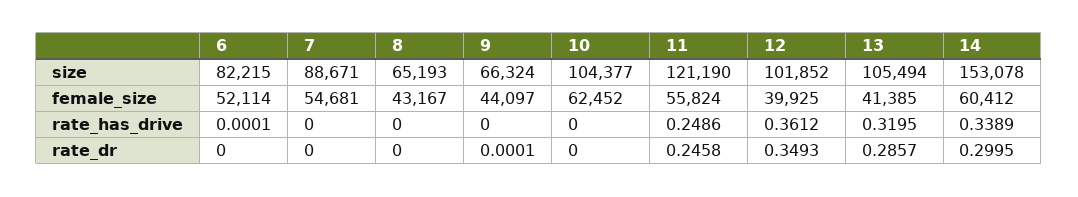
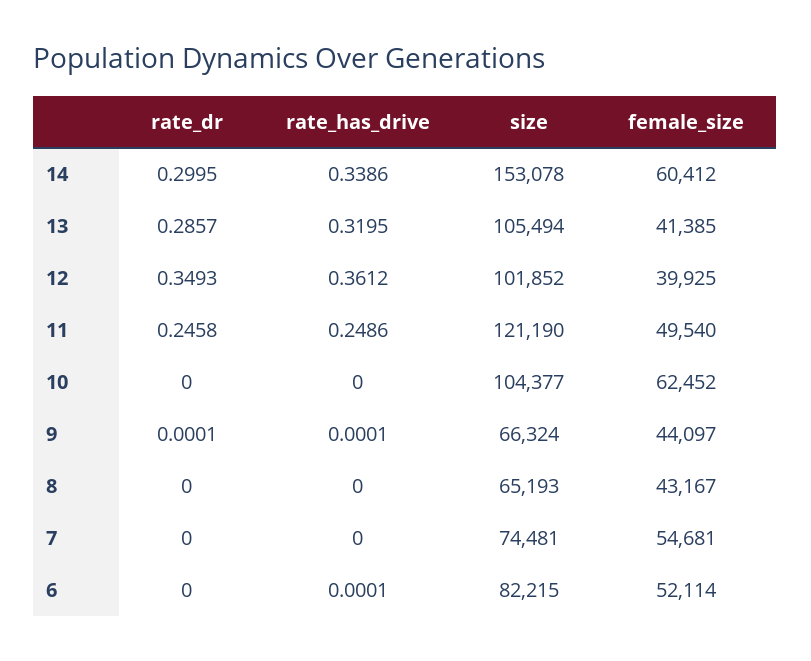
  {
    "6": {
      "size": 82215,
      "female_size": 52114,
      "rate_has_drive": 0.0001,
      "rate_dr": 0
    },
    "7": {
-     "size": 88671,
+     "size": 74481,
      "female_size": 54681,
      "rate_has_drive": 0,
      "rate_dr": 0
    },
    "8": {
      "size": 65193,
      "female_size": 43167,
      "rate_has_drive": 0,
      "rate_dr": 0
    },
    "9": {
      "size": 66324,
      "female_size": 44097,
-     "rate_has_drive": 0,
+     "rate_has_drive": 0.0001,
      "rate_dr": 0.0001
    },
    "10": {
      "size": 104377,
      "female_size": 62452,
      "rate_has_drive": 0,
      "rate_dr": 0
    },
    "11": {
      "size": 121190,
-     "female_size": 55824,
+     "female_size": 49540,
      "rate_has_drive": 0.2486,
      "rate_dr": 0.2458
    },
    "12": {
      "size": 101852,
      "female_size": 39925,
      "rate_has_drive": 0.3612,
      "rate_dr": 0.3493
    },
    "13": {
      "size": 105494,
      "female_size": 41385,
      "rate_has_drive": 0.3195,
      "rate_dr": 0.2857
    },
    "14": {
      "size": 153078,
      "female_size": 60412,
-     "rate_has_drive": 0.3389,
+     "rate_has_drive": 0.3386,
      "rate_dr": 0.2995
    }
  }

